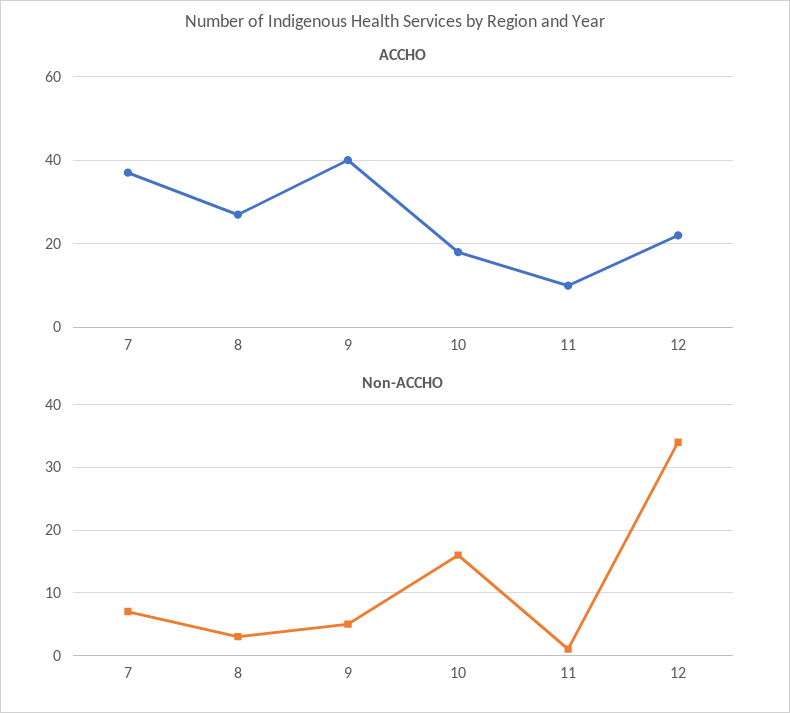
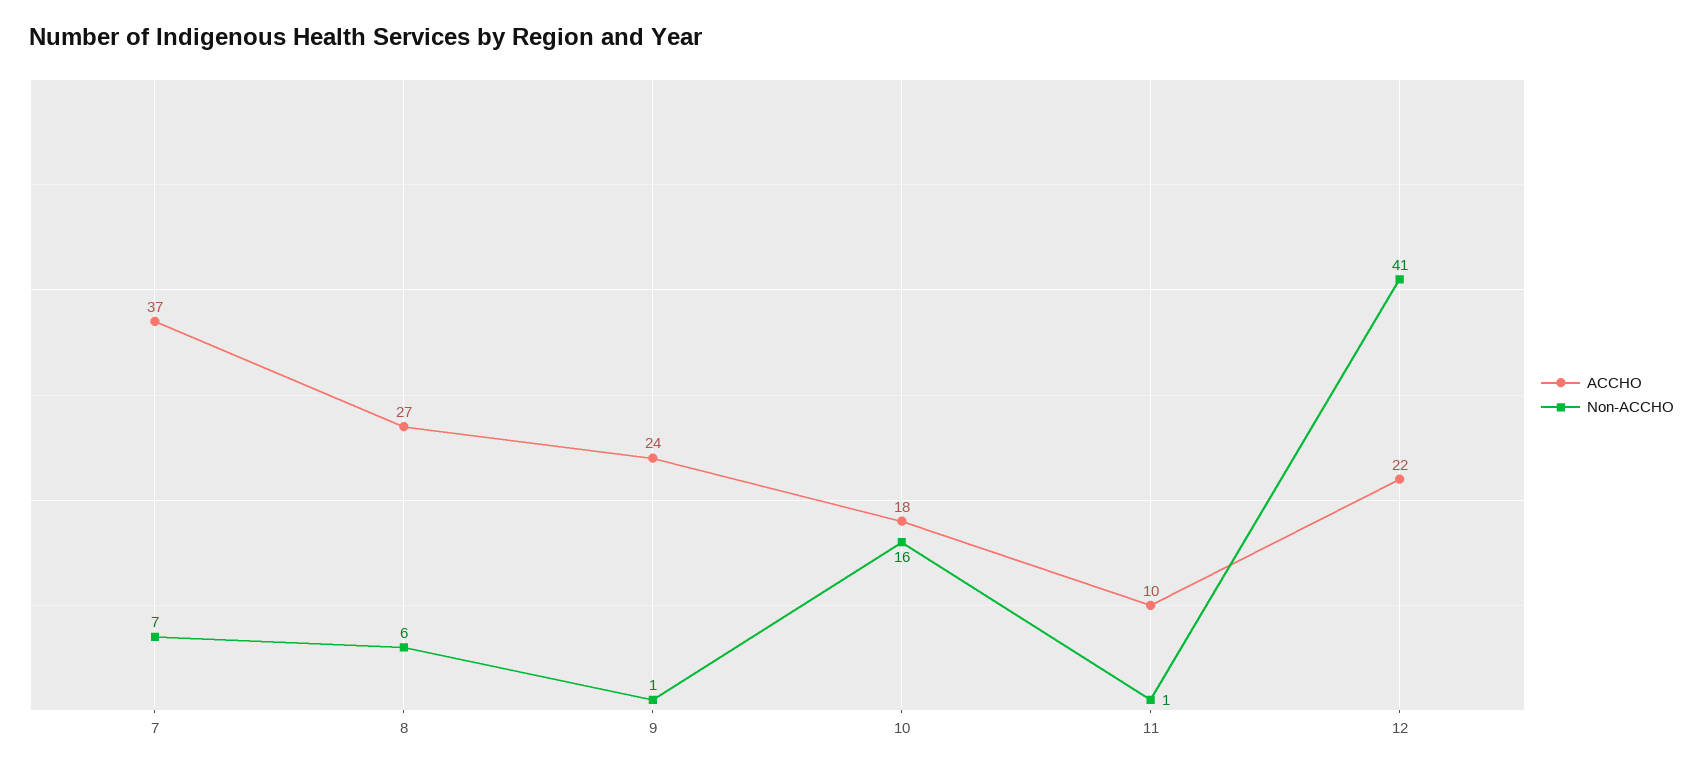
  {
    "ACCHO": {
      "7": 37,
      "8": 27,
-     "9": 40,
+     "9": 24,
      "10": 18,
      "11": 10,
      "12": 22
    },
    "Non-ACCHO": {
      "7": 7,
-     "8": 3,
+     "8": 6,
-     "9": 5,
+     "9": 1,
      "10": 16,
      "11": 1,
-     "12": 34
+     "12": 41
    }
  }

